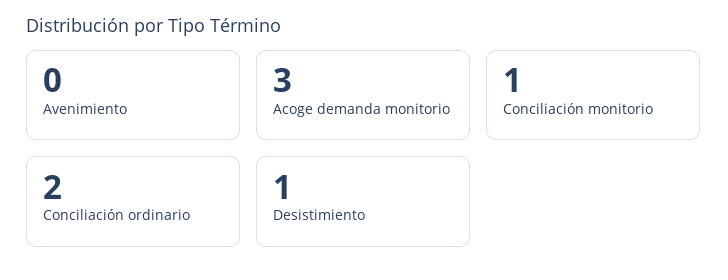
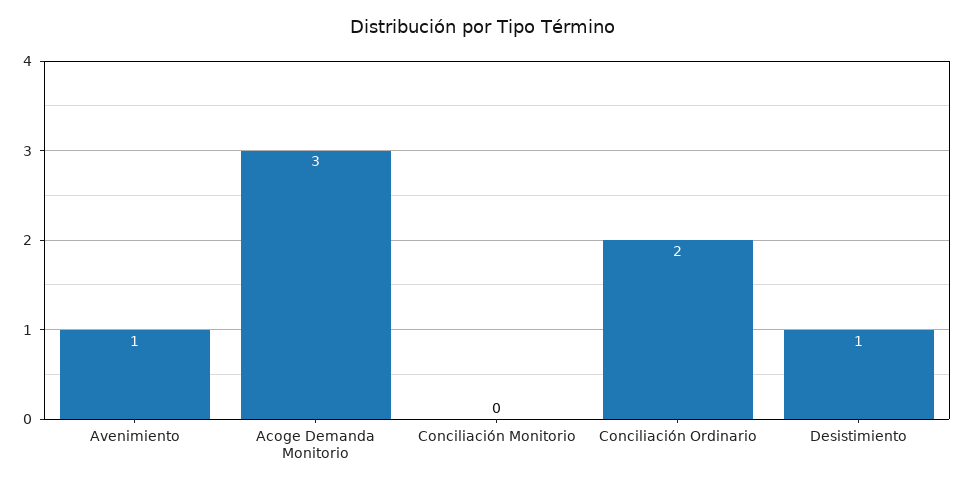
  {
-   "Avenimiento": 0,
+   "Avenimiento": 1,
    "Acoge demanda monitorio": 3,
-   "Conciliación monitorio": 1,
+   "Conciliación monitorio": 0,
    "Conciliación ordinario": 2,
    "Desistimiento": 1
  }

